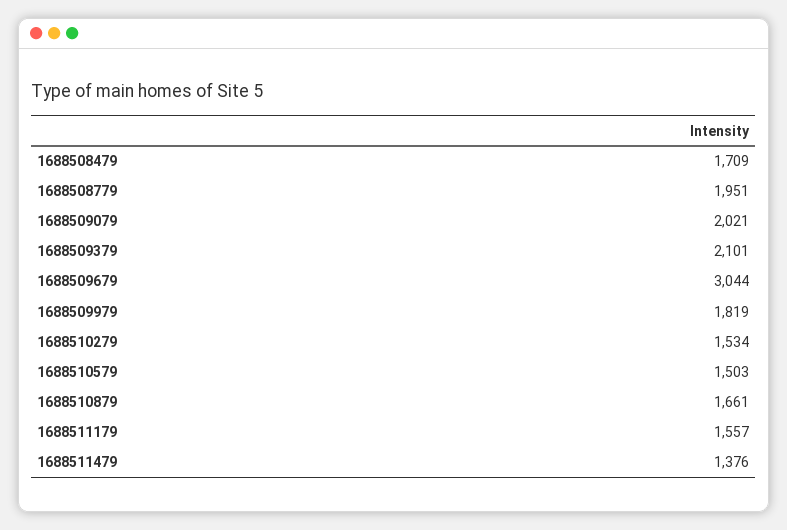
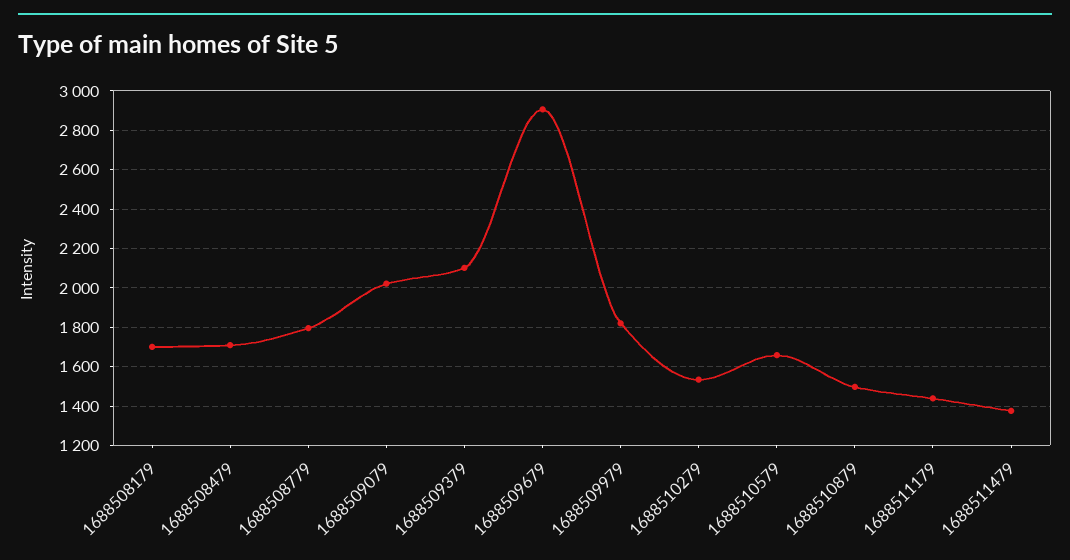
  {
    "1688508479": 1709,
-   "1688508779": 1951,
+   "1688508779": 1800,
    "1688509079": 2021,
    "1688509379": 2101,
-   "1688509679": 3044,
+   "1688509679": 2900,
    "1688509979": 1819,
    "1688510279": 1534,
-   "1688510579": 1503,
+   "1688510579": 1650,
-   "1688510879": 1661,
+   "1688510879": 1500,
-   "1688511179": 1557,
+   "1688511179": 1450,
-   "1688511479": 1376
+   "1688511479": 1376,
+   "1688508179": 1700
  }

